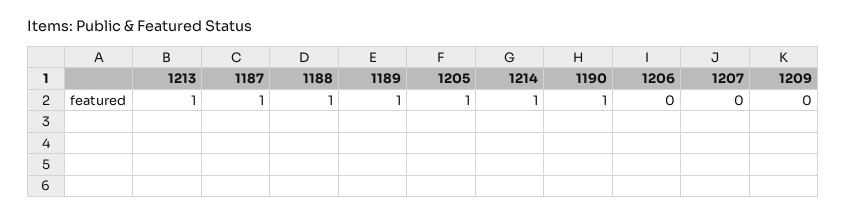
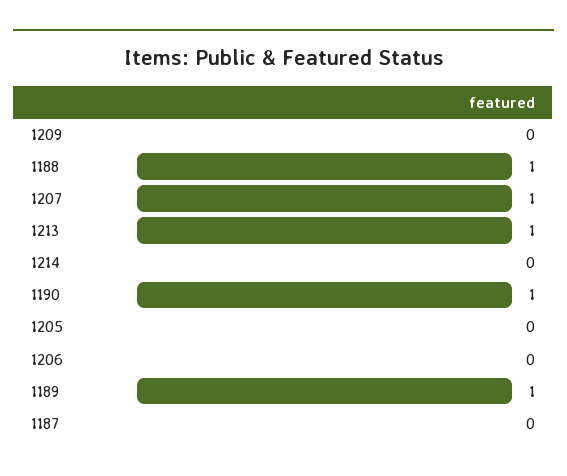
  {
    "1213": 1,
-   "1187": 1,
+   "1187": 0,
    "1188": 1,
    "1189": 1,
-   "1205": 1,
+   "1205": 0,
-   "1214": 1,
+   "1214": 0,
    "1190": 1,
    "1206": 0,
-   "1207": 0,
+   "1207": 1,
    "1209": 0
  }

